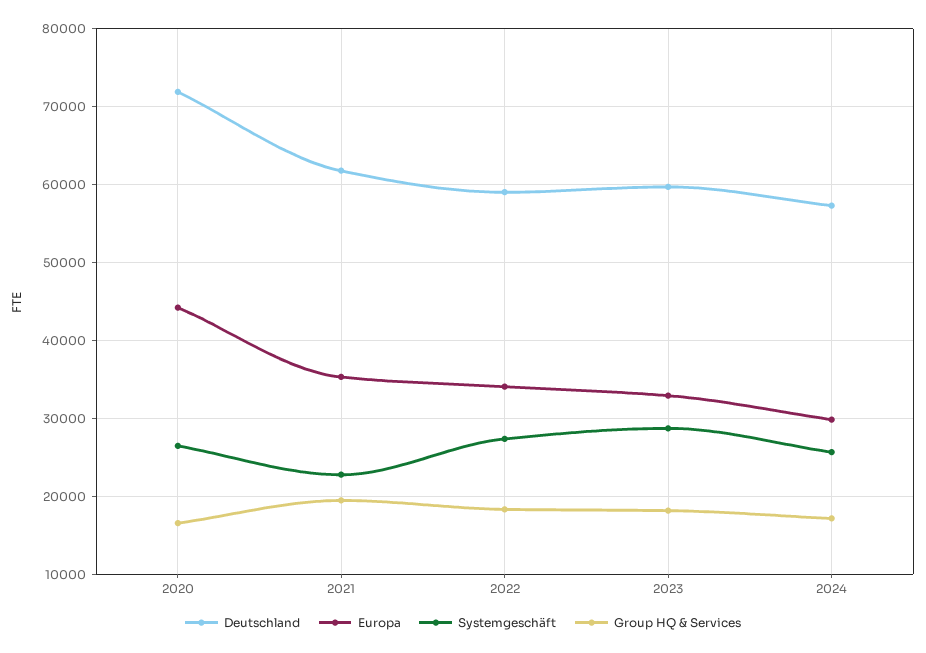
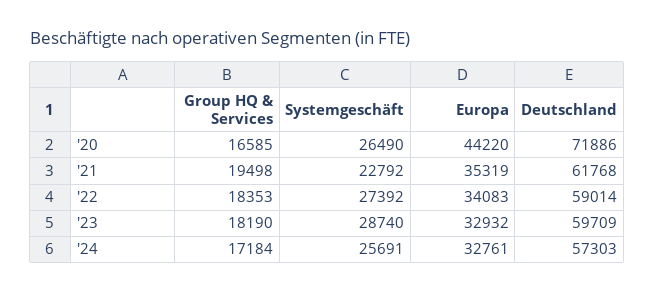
  {
    "Deutschland": {
      "2020": 71886,
      "2021": 61768,
      "2022": 59014,
      "2023": 59709,
      "2024": 57303
    },
    "Europa": {
      "2020": 44220,
      "2021": 35319,
      "2022": 34083,
      "2023": 32932,
-     "2024": 30000
+     "2024": 32761
    },
    "Systemgeschäft": {
      "2020": 26490,
      "2021": 22792,
      "2022": 27392,
      "2023": 28740,
      "2024": 25691
    },
    "Group HQ & Services": {
      "2020": 16585,
      "2021": 19498,
      "2022": 18353,
      "2023": 18190,
      "2024": 17184
    }
  }

